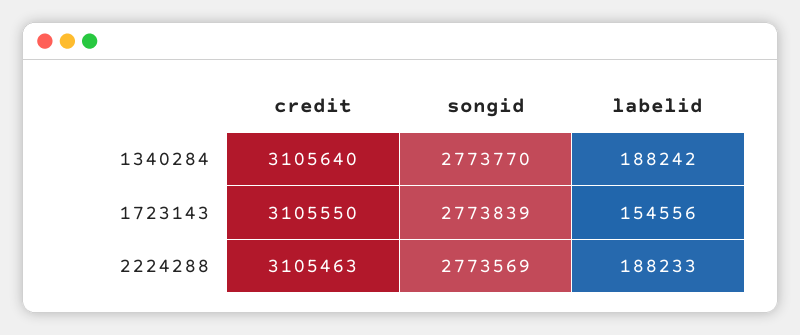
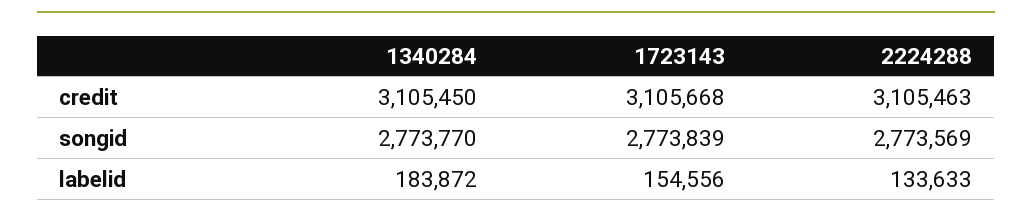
  {
    "credit": {
-     "1340284": 3105640,
+     "1340284": 3105450,
-     "1723143": 3105550,
+     "1723143": 3105668,
      "2224288": 3105463
    },
    "songid": {
      "1340284": 2773770,
      "1723143": 2773839,
      "2224288": 2773569
    },
    "labelid": {
-     "1340284": 188242,
+     "1340284": 183872,
      "1723143": 154556,
-     "2224288": 188233
+     "2224288": 133633
    }
  }

